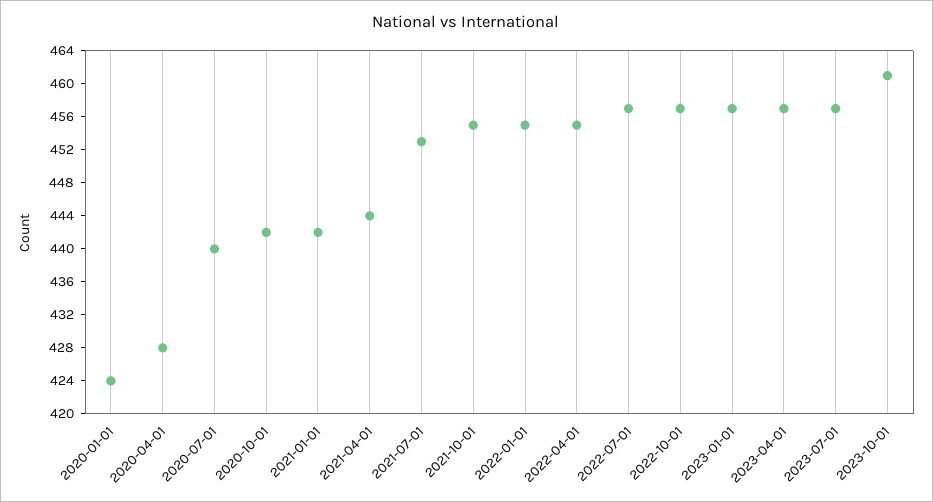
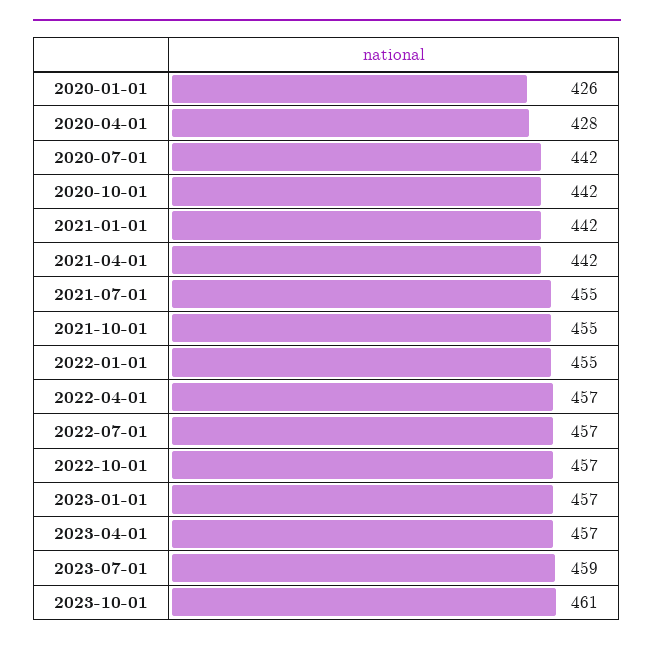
  {
-   "2020-01-01": 424,
+   "2020-01-01": 426,
    "2020-04-01": 428,
-   "2020-07-01": 440,
+   "2020-07-01": 442,
    "2020-10-01": 442,
    "2021-01-01": 442,
-   "2021-04-01": 444,
+   "2021-04-01": 442,
-   "2021-07-01": 453,
+   "2021-07-01": 455,
    "2021-10-01": 455,
    "2022-01-01": 455,
-   "2022-04-01": 455,
+   "2022-04-01": 457,
    "2022-07-01": 457,
    "2022-10-01": 457,
    "2023-01-01": 457,
    "2023-04-01": 457,
-   "2023-07-01": 457,
+   "2023-07-01": 459,
    "2023-10-01": 461
  }

